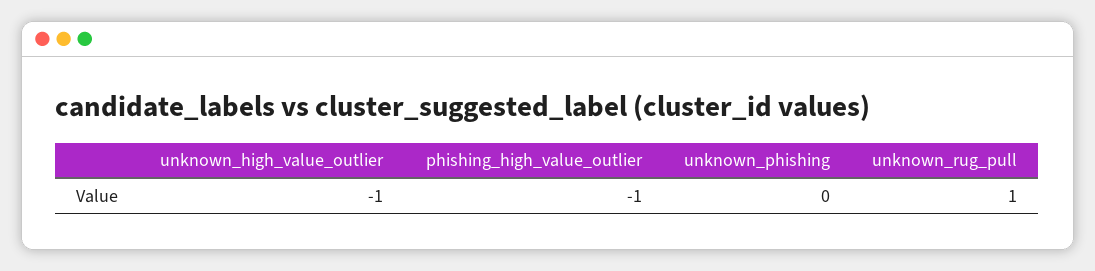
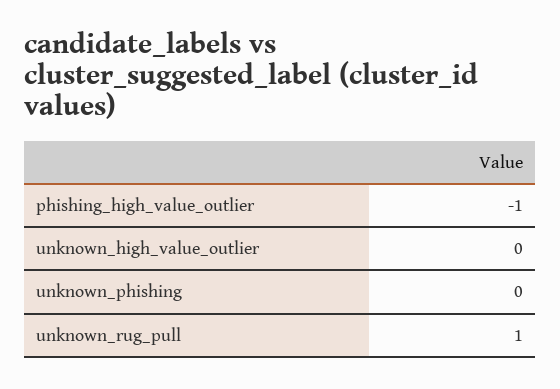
  {
-   "unknown_high_value_outlier": -1,
+   "unknown_high_value_outlier": 0,
    "phishing_high_value_outlier": -1,
    "unknown_phishing": 0,
    "unknown_rug_pull": 1
  }

